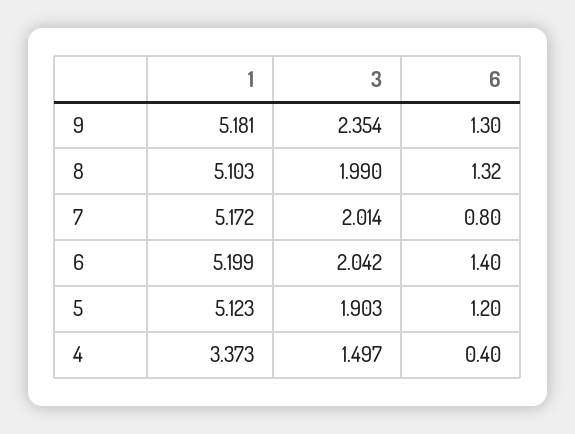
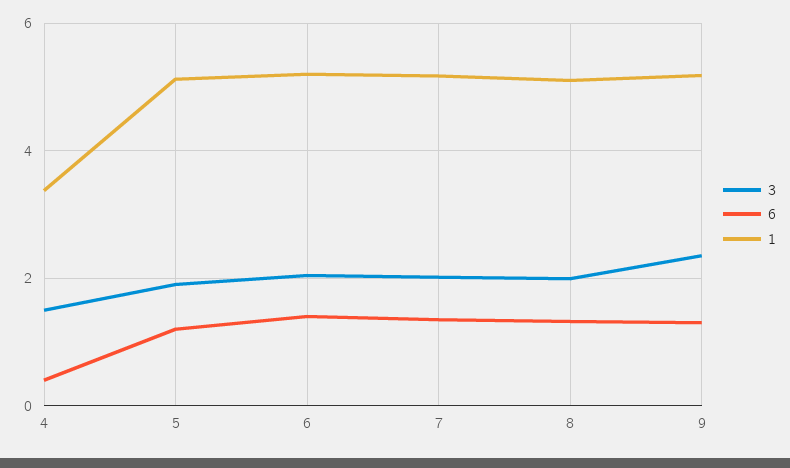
  {
    "1": {
      "9": 5.181,
      "8": 5.103,
      "7": 5.172,
      "6": 5.199,
      "5": 5.123,
      "4": 3.373
    },
    "3": {
      "9": 2.354,
      "8": 1.99,
      "7": 2.014,
      "6": 2.042,
      "5": 1.903,
      "4": 1.497
    },
    "6": {
      "9": 1.3,
      "8": 1.32,
-     "7": 0.8,
+     "7": 1.4,
      "6": 1.4,
      "5": 1.2,
      "4": 0.4
    }
  }

